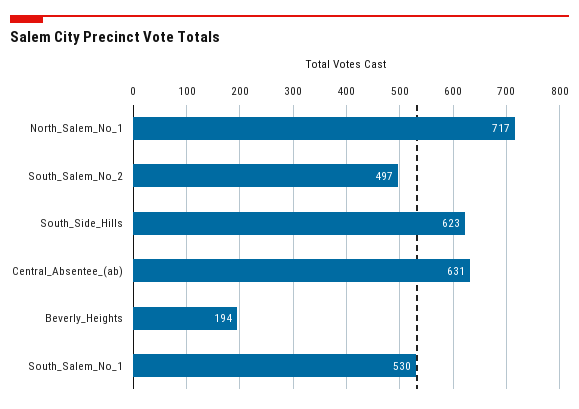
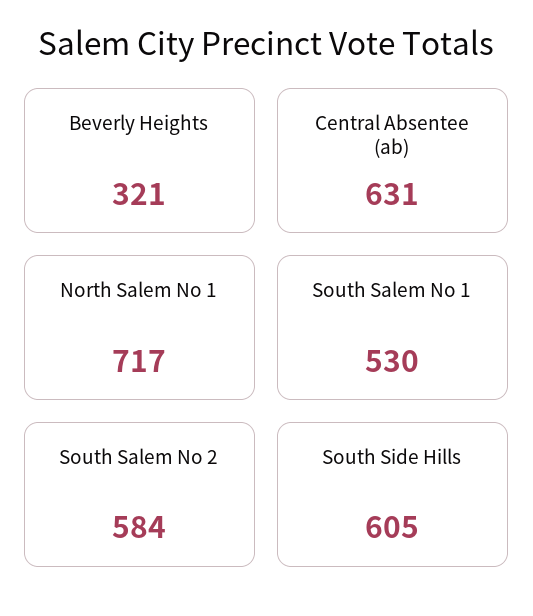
  {
    "North_Salem_No_1": 717,
-   "South_Salem_No_2": 497,
+   "South_Salem_No_2": 584,
-   "South_Side_Hills": 623,
+   "South_Side_Hills": 605,
    "Central_Absentee_(ab)": 631,
-   "Beverly_Heights": 194,
+   "Beverly_Heights": 321,
    "South_Salem_No_1": 530
  }

